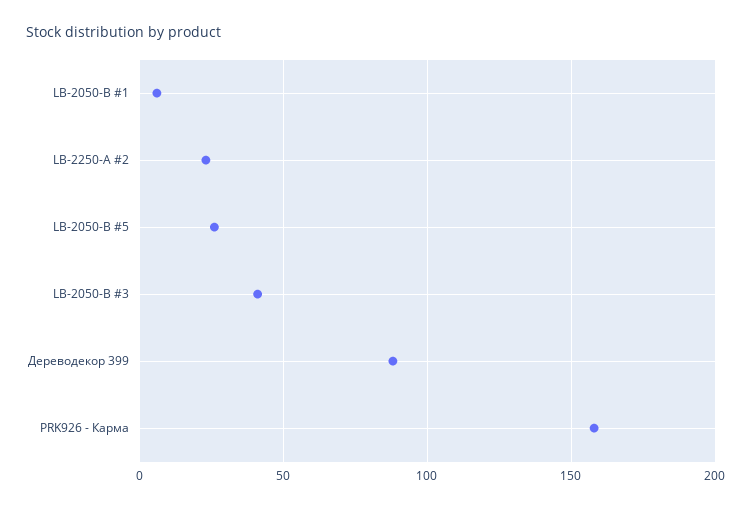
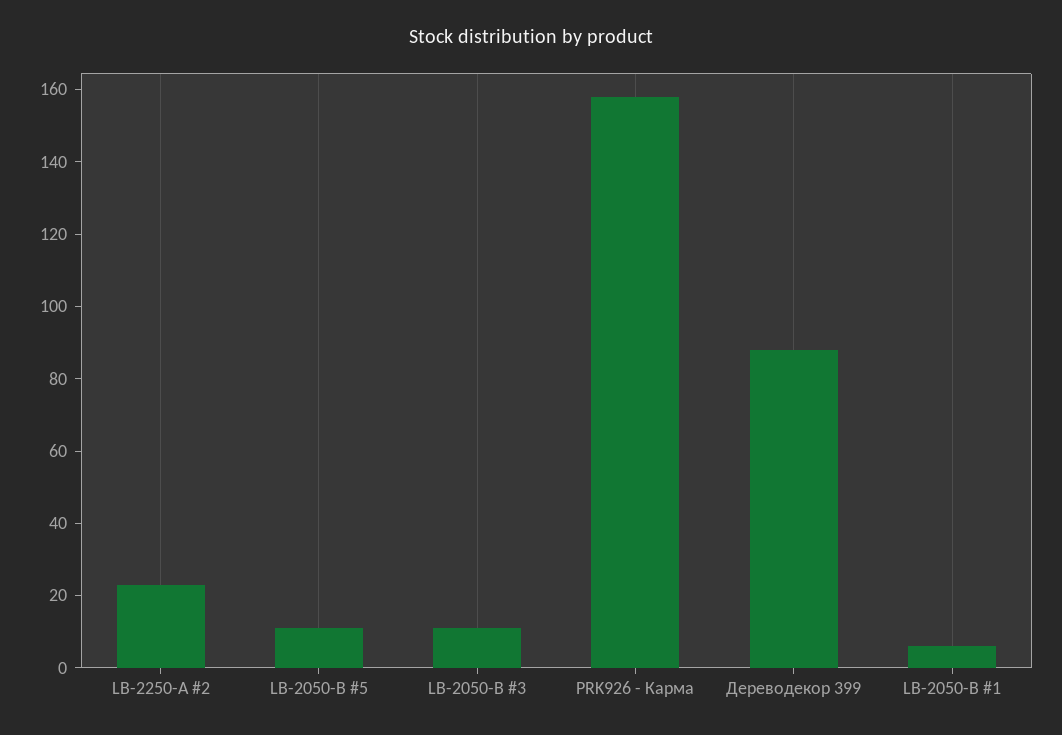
  {
    "LB-2050-В #1": 5,
    "LB-2250-А #2": 25,
-   "LB-2050-В #5": 25,
+   "LB-2050-В #5": 10,
-   "LB-2050-В #3": 40,
+   "LB-2050-В #3": 10,
    "Дереводекор 399": 90,
    "PRK926 - Карма": 160
  }

